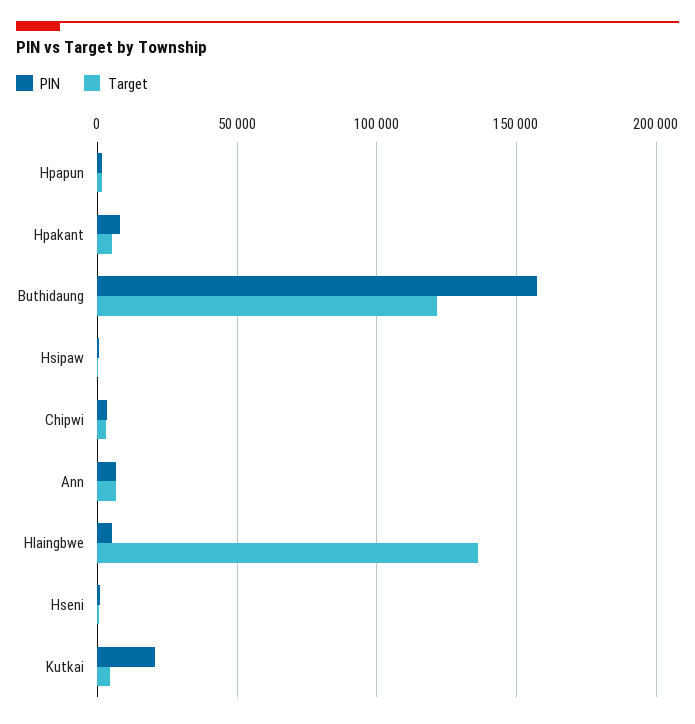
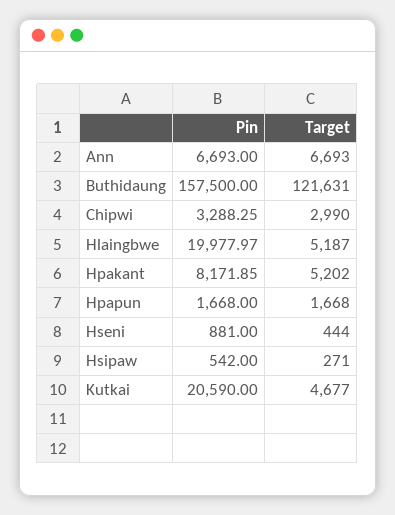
  {
    "PIN": {
      "Hpapun": 1668,
      "Hpakant": 8171.85,
      "Buthidaung": 157500,
      "Hsipaw": 542,
      "Chipwi": 3288.25,
      "Ann": 6693,
-     "Hlaingbwe": 5000,
+     "Hlaingbwe": 19977.97,
      "Hseni": 881,
      "Kutkai": 20590
    },
    "Target": {
      "Hpapun": 1668,
      "Hpakant": 5202,
      "Buthidaung": 121631,
      "Hsipaw": 271,
      "Chipwi": 2990,
      "Ann": 6693,
-     "Hlaingbwe": 135000,
+     "Hlaingbwe": 5187,
      "Hseni": 444,
      "Kutkai": 4677
    }
  }

